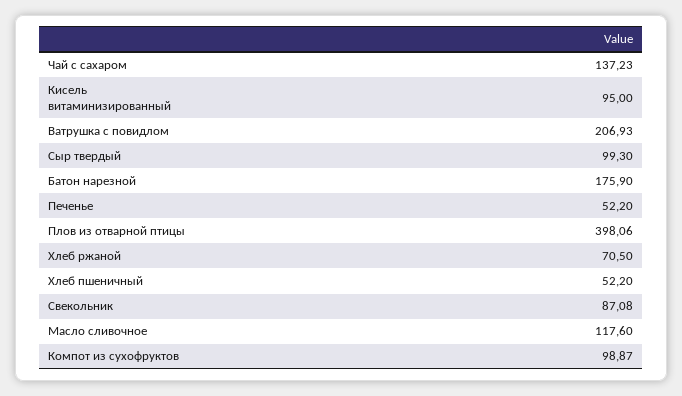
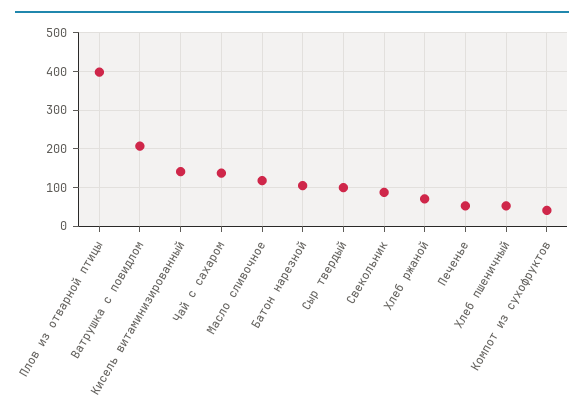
  {
    "Чай с сахаром": 137.23,
-   "Кисель витаминизированный": 95,
+   "Кисель витаминизированный": 140,
    "Ватрушка с повидлом": 206.93,
    "Сыр твердый": 99.3,
-   "Батон нарезной": 175.9,
+   "Батон нарезной": 100,
    "Печенье": 52.2,
    "Плов из отварной птицы": 398.06,
    "Хлеб ржаной": 70.5,
    "Хлеб пшеничный": 52.2,
    "Свекольник": 87.08,
    "Масло сливочное": 117.6,
-   "Компот из сухофруктов": 98.87
+   "Компот из сухофруктов": 40
  }

